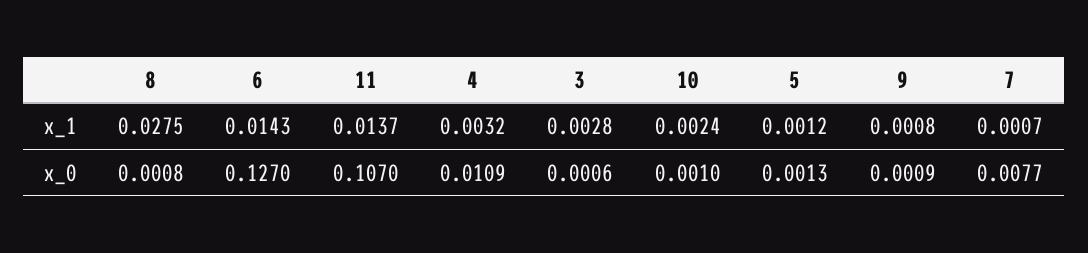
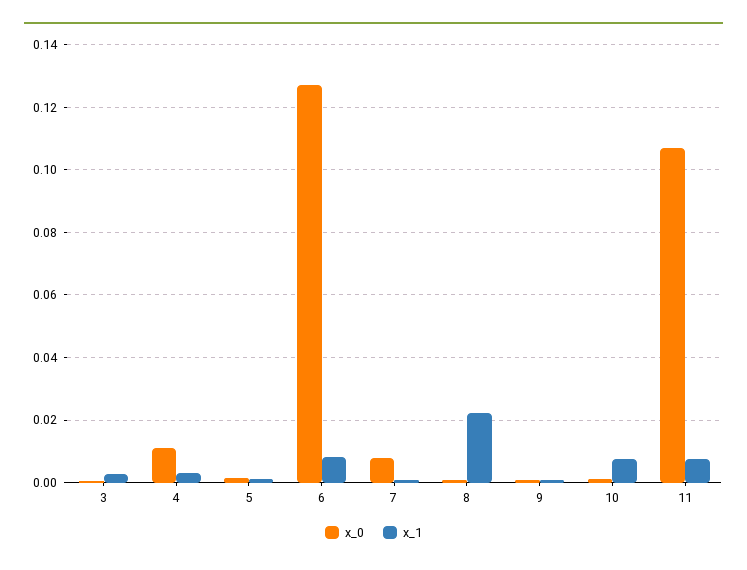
  {
    "x_1": {
-     "8": 0.0275,
+     "8": 0.022,
-     "6": 0.0143,
+     "6": 0.008,
-     "11": 0.0137,
+     "11": 0.008,
      "4": 0.0032,
      "3": 0.0028,
-     "10": 0.0024,
+     "10": 0.008,
      "5": 0.0012,
      "9": 0.0008,
      "7": 0.0007
    },
    "x_0": {
      "8": 0.0008,
      "6": 0.127,
      "11": 0.107,
      "4": 0.0109,
      "3": 0.0006,
      "10": 0.001,
      "5": 0.0013,
      "9": 0.0009,
      "7": 0.0077
    }
  }

